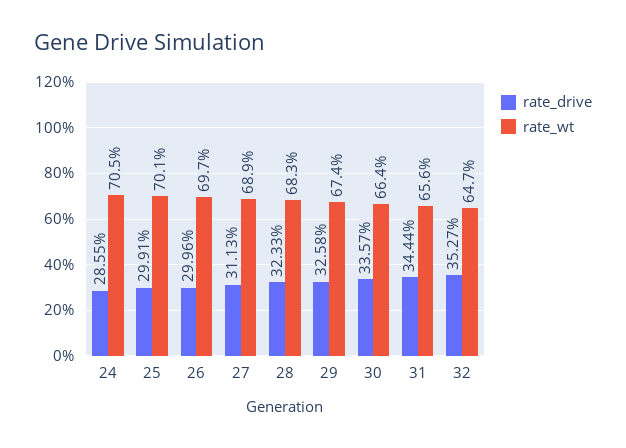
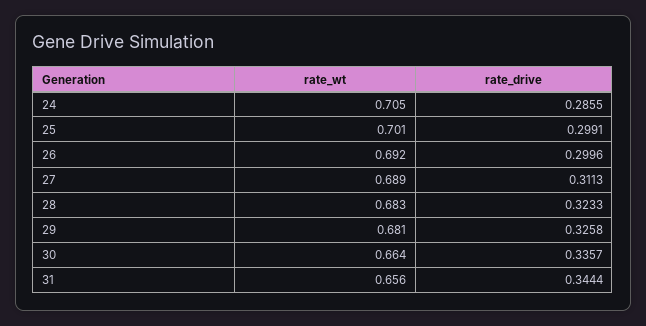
  {
    "rate_drive": {
      "24": 0.2855,
      "25": 0.2991,
      "26": 0.2996,
      "27": 0.3113,
      "28": 0.3233,
      "29": 0.3258,
      "30": 0.3357,
-     "31": 0.3444,
+     "31": 0.3444
-     "32": 0.3527
    },
    "rate_wt": {
      "24": 0.705,
      "25": 0.701,
-     "26": 0.697,
+     "26": 0.692,
      "27": 0.689,
      "28": 0.683,
-     "29": 0.674,
+     "29": 0.681,
      "30": 0.664,
-     "31": 0.656,
+     "31": 0.656
-     "32": 0.647
    }
  }

